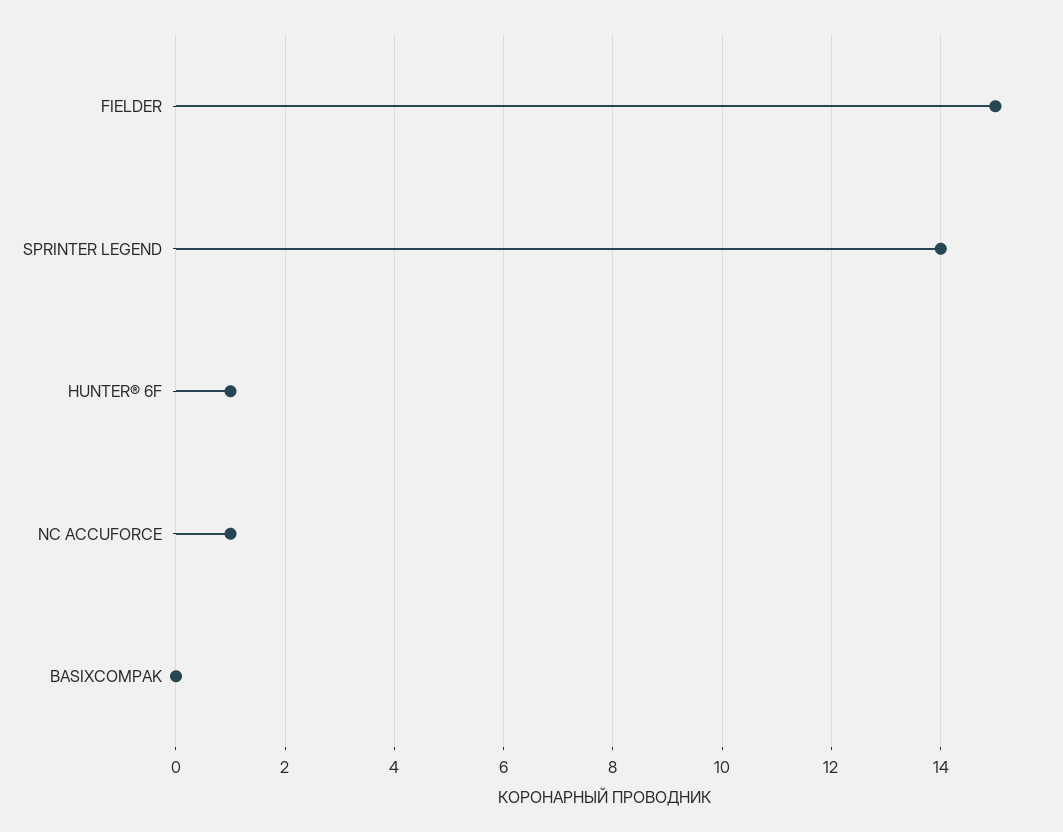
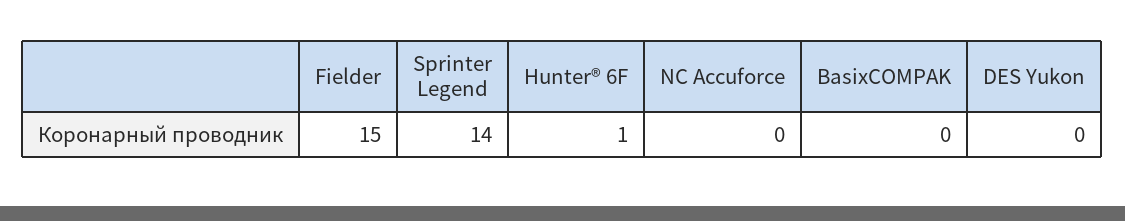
  {
    "FIELDER": 15,
    "SPRINTER LEGEND": 14,
    "HUNTER® 6F": 1,
-   "NC ACCUFORCE": 1,
+   "NC ACCUFORCE": 0,
-   "BASIXCOMPAK": 0
+   "BASIXCOMPAK": 0,
+   "DES Yukon": 0
  }

